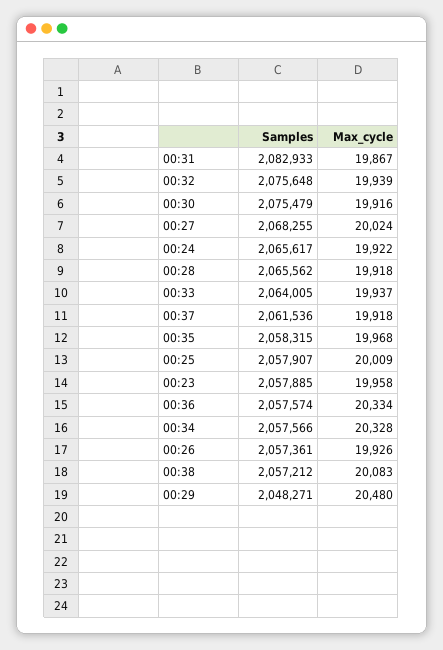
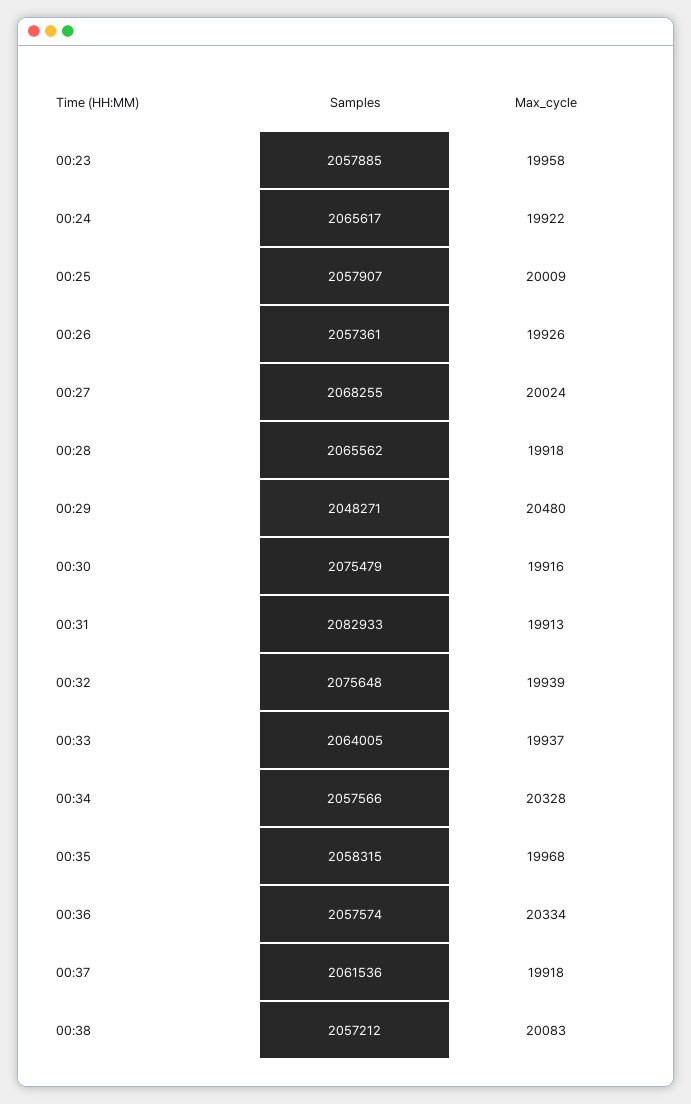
  {
    "Samples": {
      "00:31": 2082933,
      "00:32": 2075648,
      "00:30": 2075479,
      "00:27": 2068255,
      "00:24": 2065617,
      "00:28": 2065562,
      "00:33": 2064005,
      "00:37": 2061536,
      "00:35": 2058315,
      "00:25": 2057907,
      "00:23": 2057885,
      "00:36": 2057574,
      "00:34": 2057566,
      "00:26": 2057361,
      "00:38": 2057212,
      "00:29": 2048271
    },
    "Max_cycle": {
-     "00:31": 19867,
+     "00:31": 19913,
      "00:32": 19939,
      "00:30": 19916,
      "00:27": 20024,
      "00:24": 19922,
      "00:28": 19918,
      "00:33": 19937,
      "00:37": 19918,
      "00:35": 19968,
      "00:25": 20009,
      "00:23": 19958,
      "00:36": 20334,
      "00:34": 20328,
      "00:26": 19926,
      "00:38": 20083,
      "00:29": 20480
    }
  }

